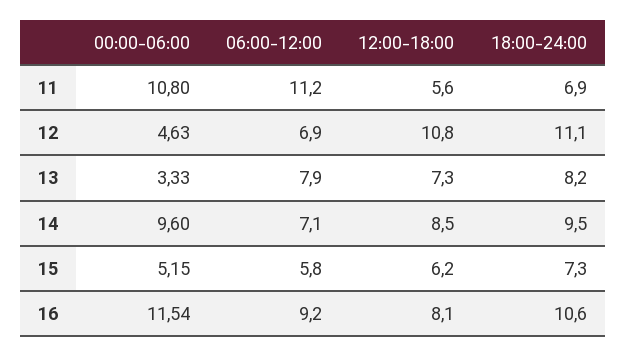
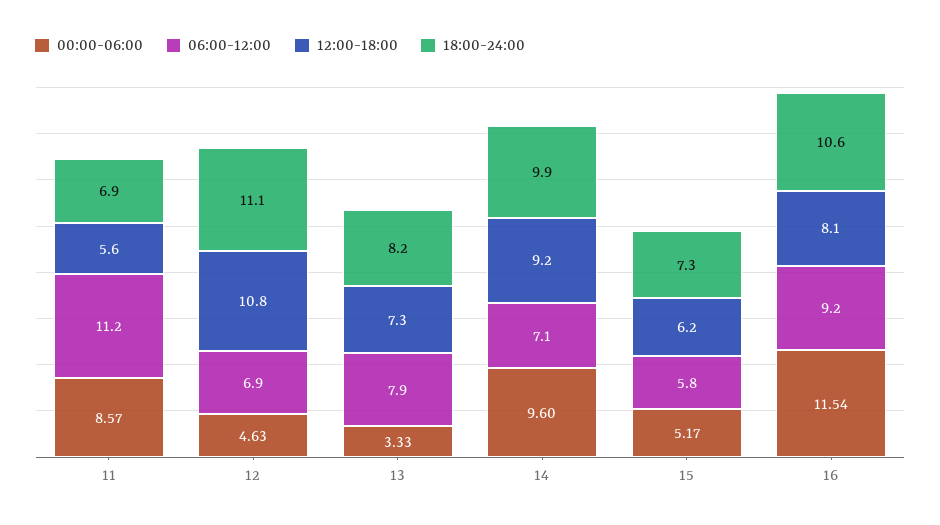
  {
    "00:00-06:00": {
-     "11": 10.8,
+     "11": 8.57,
      "12": 4.63,
      "13": 3.33,
      "14": 9.6,
-     "15": 5.15,
+     "15": 5.17,
      "16": 11.54
    },
    "06:00-12:00": {
      "11": 11.2,
      "12": 6.9,
      "13": 7.9,
      "14": 7.1,
      "15": 5.8,
      "16": 9.2
    },
    "12:00-18:00": {
      "11": 5.6,
      "12": 10.8,
      "13": 7.3,
-     "14": 8.5,
+     "14": 9.2,
      "15": 6.2,
      "16": 8.1
    },
    "18:00-24:00": {
      "11": 6.9,
      "12": 11.1,
      "13": 8.2,
-     "14": 9.5,
+     "14": 9.9,
      "15": 7.3,
      "16": 10.6
    }
  }

